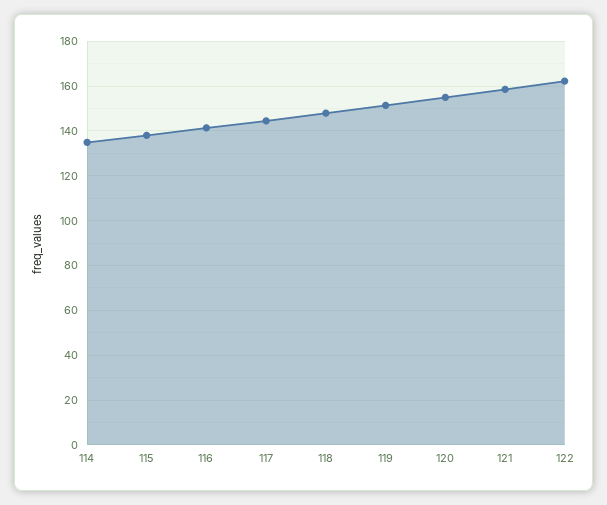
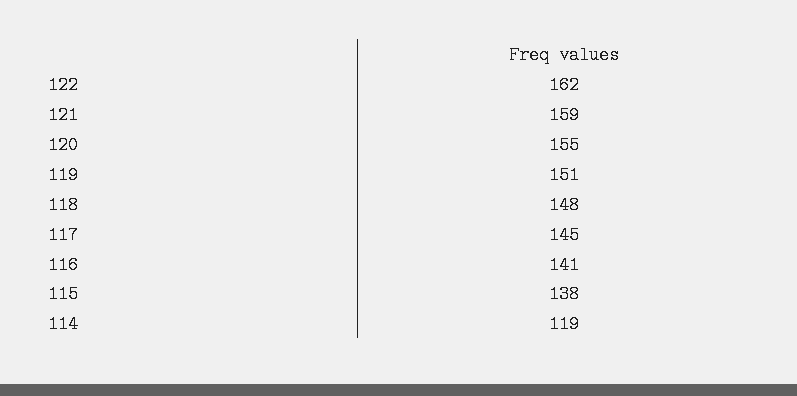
  {
-   "114": 135,
+   "114": 119,
    "115": 138,
    "116": 141,
    "117": 145,
    "118": 148,
    "119": 151,
    "120": 155,
    "121": 159,
    "122": 162
  }

